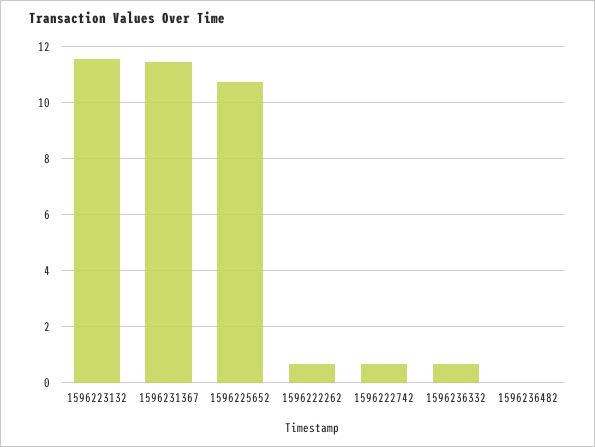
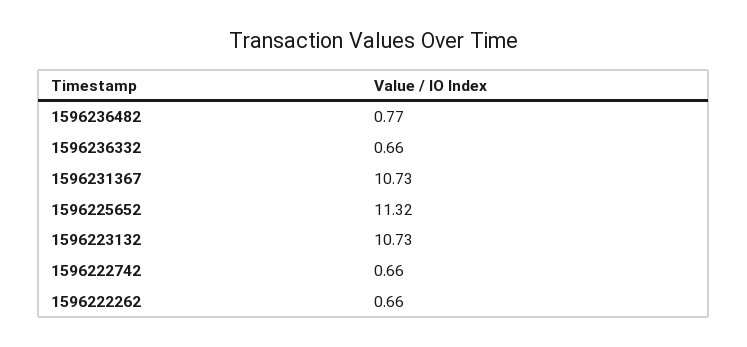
  {
-   "1596223132": 11.5,
+   "1596223132": 10.73,
-   "1596231367": 11.5,
+   "1596231367": 10.73,
-   "1596225652": 10.75,
+   "1596225652": 11.32,
    "1596222262": 0.66,
    "1596222742": 0.66,
    "1596236332": 0.66,
-   "1596236482": 0
+   "1596236482": 0.77
  }

